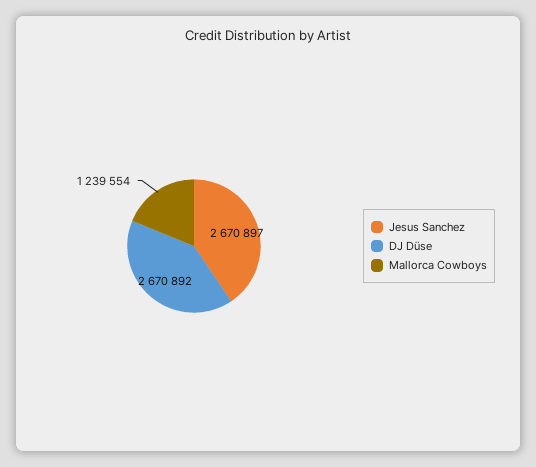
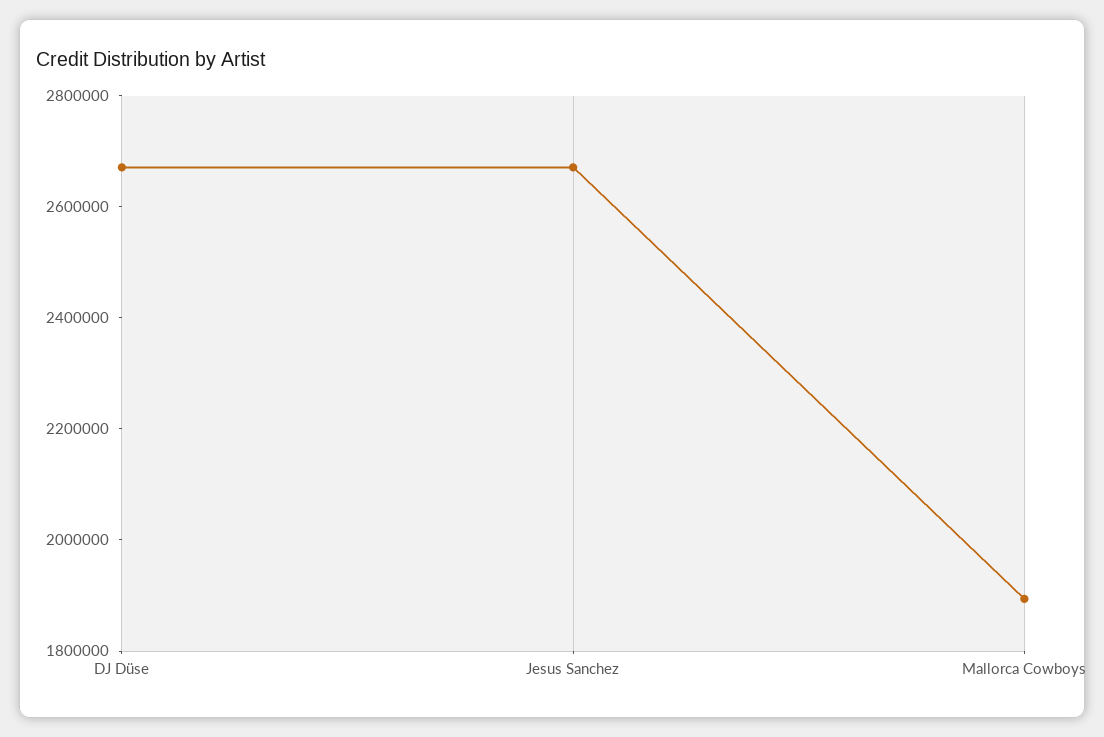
  {
    "Jesus Sanchez": 2670897,
    "DJ Düse": 2670892,
-   "Mallorca Cowboys": 1239554
+   "Mallorca Cowboys": 1900000
  }

